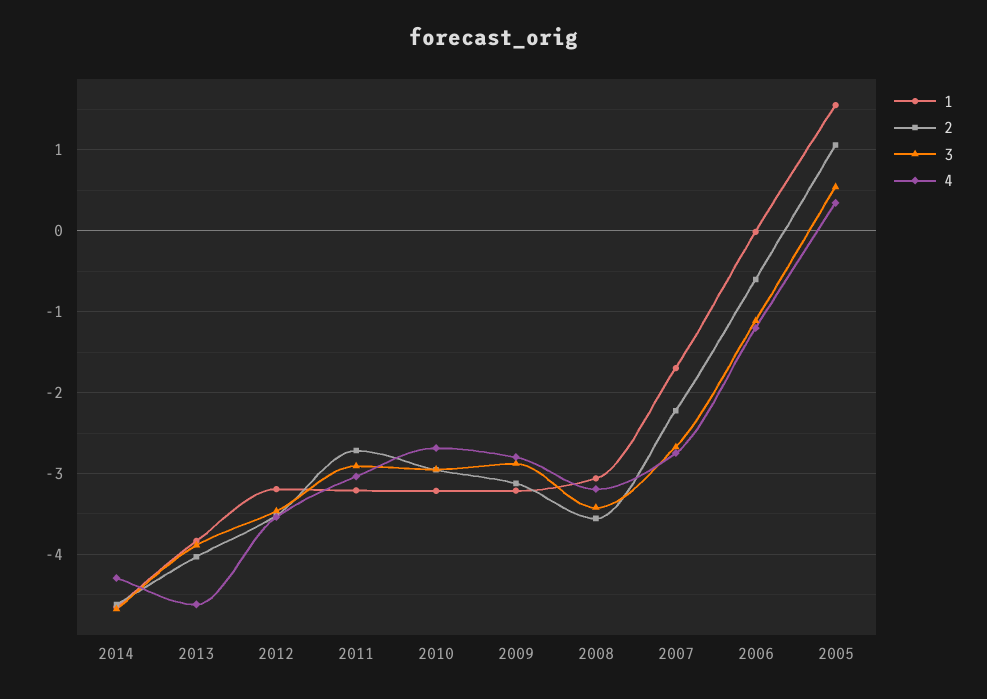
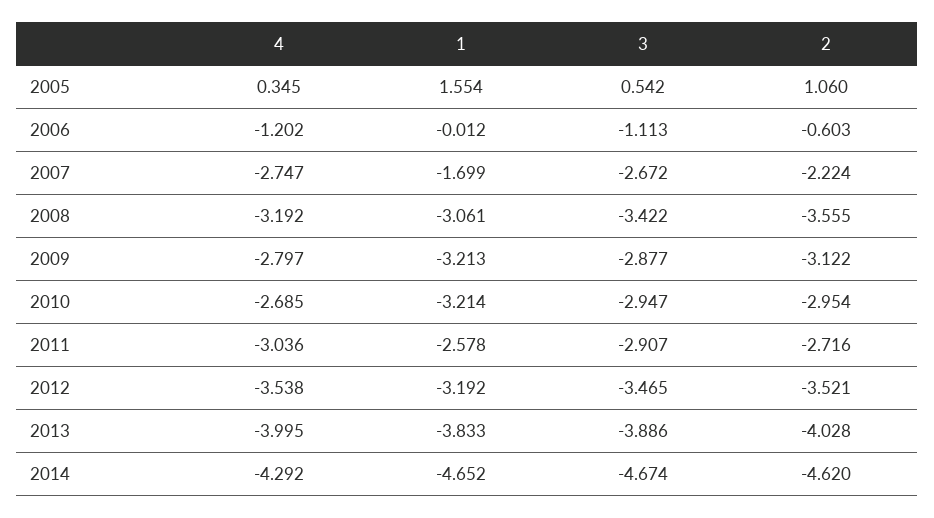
  {
    "1": {
      "2014": -4.652,
      "2013": -3.833,
      "2012": -3.192,
-     "2011": -3.2,
+     "2011": -2.578,
      "2010": -3.214,
      "2009": -3.213,
      "2008": -3.061,
      "2007": -1.699,
      "2006": -0.012,
      "2005": 1.554
    },
    "2": {
      "2014": -4.62,
      "2013": -4.028,
      "2012": -3.521,
      "2011": -2.716,
      "2010": -2.954,
      "2009": -3.122,
      "2008": -3.555,
      "2007": -2.224,
      "2006": -0.603,
      "2005": 1.06
    },
    "3": {
      "2014": -4.674,
      "2013": -3.886,
      "2012": -3.465,
      "2011": -2.907,
      "2010": -2.947,
      "2009": -2.877,
      "2008": -3.422,
      "2007": -2.672,
      "2006": -1.113,
      "2005": 0.542
    },
    "4": {
      "2014": -4.292,
-     "2013": -4.6,
+     "2013": -3.995,
      "2012": -3.538,
      "2011": -3.036,
      "2010": -2.685,
      "2009": -2.797,
      "2008": -3.192,
      "2007": -2.747,
      "2006": -1.202,
      "2005": 0.345
    }
  }

